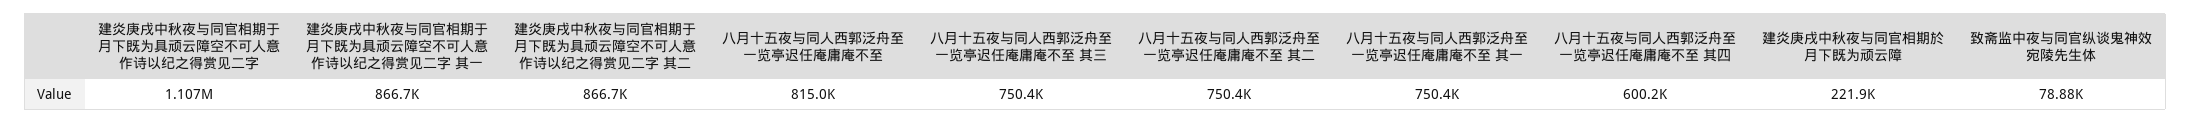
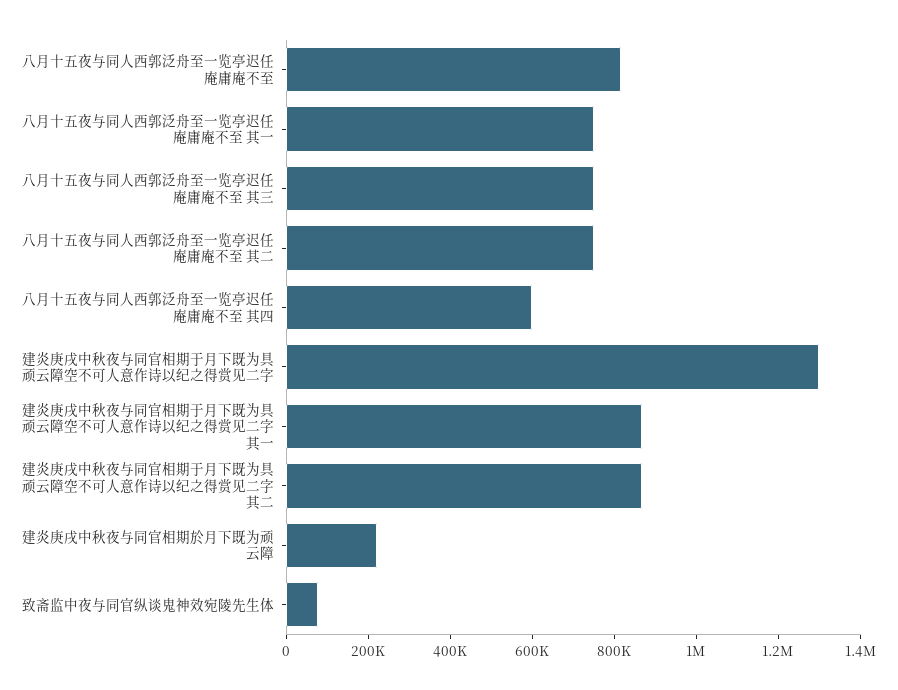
  {
-   "建炎庚戌中秋夜与同官相期于月下既为具顽云障空不可人意作诗以纪之得赏见二字": 1107000,
+   "建炎庚戌中秋夜与同官相期于月下既为具顽云障空不可人意作诗以纪之得赏见二字": 1300000,
    "建炎庚戌中秋夜与同官相期于月下既为具顽云障空不可人意作诗以纪之得赏见二字 其一": 866700,
    "建炎庚戌中秋夜与同官相期于月下既为具顽云障空不可人意作诗以纪之得赏见二字 其二": 866700,
    "八月十五夜与同人西郭泛舟至一览亭迟任庵庸庵不至": 815000,
    "八月十五夜与同人西郭泛舟至一览亭迟任庵庸庵不至 其三": 750400,
    "八月十五夜与同人西郭泛舟至一览亭迟任庵庸庵不至 其二": 750400,
    "八月十五夜与同人西郭泛舟至一览亭迟任庵庸庵不至 其一": 750400,
    "八月十五夜与同人西郭泛舟至一览亭迟任庵庸庵不至 其四": 600200,
    "建炎庚戌中秋夜与同官相期於月下既为顽云障": 221900,
    "致斋监中夜与同官纵谈鬼神效宛陵先生体": 78880
  }

